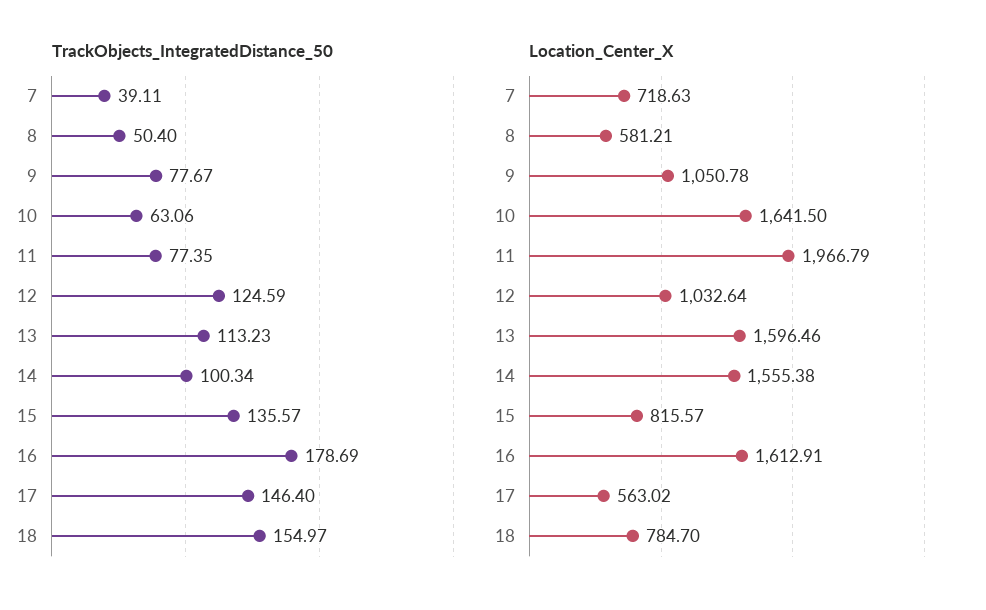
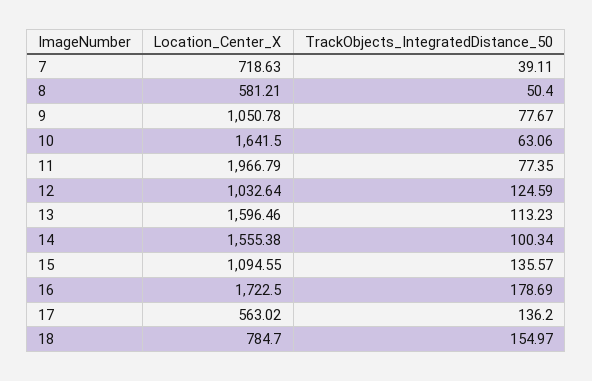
  {
    "TrackObjects_IntegratedDistance_50": {
      "7": 39.11,
      "8": 50.4,
      "9": 77.67,
      "10": 63.06,
      "11": 77.35,
      "12": 124.59,
      "13": 113.23,
      "14": 100.34,
      "15": 135.57,
      "16": 178.69,
-     "17": 146.4,
+     "17": 136.2,
      "18": 154.97
    },
    "Location_Center_X": {
      "7": 718.63,
      "8": 581.21,
      "9": 1050.78,
      "10": 1641.5,
      "11": 1966.79,
      "12": 1032.64,
      "13": 1596.46,
      "14": 1555.38,
-     "15": 815.57,
+     "15": 1094.55,
-     "16": 1612.91,
+     "16": 1722.5,
      "17": 563.02,
      "18": 784.7
    }
  }

